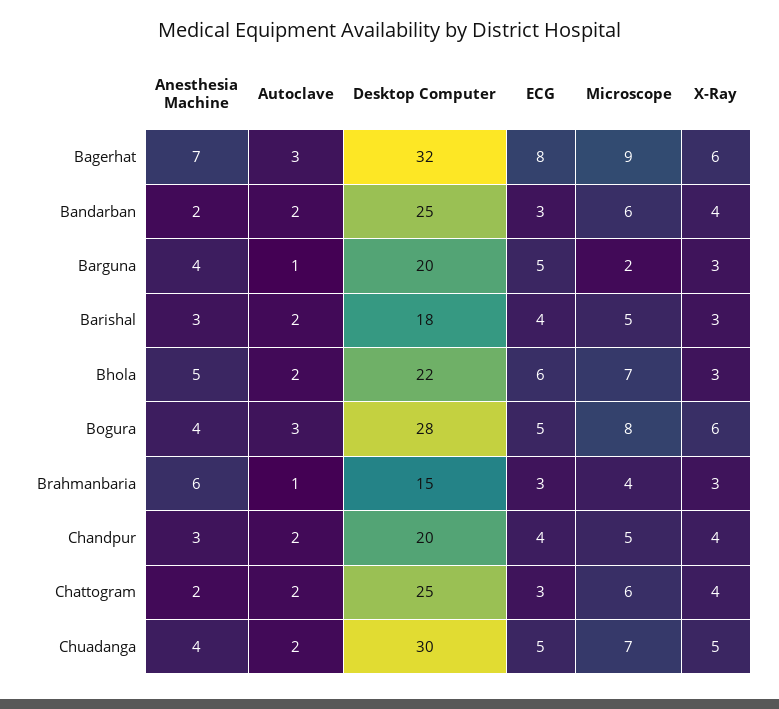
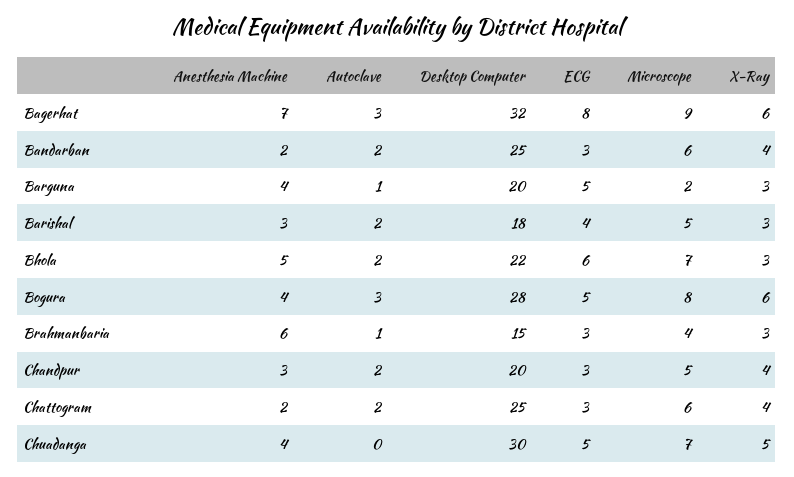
  {
    "Anesthesia Machine": {
      "Bagerhat": 7,
      "Bandarban": 2,
      "Barguna": 4,
      "Barishal": 3,
      "Bhola": 5,
      "Bogura": 4,
      "Brahmanbaria": 6,
      "Chandpur": 3,
      "Chattogram": 2,
      "Chuadanga": 4
    },
    "Autoclave": {
      "Bagerhat": 3,
      "Bandarban": 2,
      "Barguna": 1,
      "Barishal": 2,
      "Bhola": 2,
      "Bogura": 3,
      "Brahmanbaria": 1,
      "Chandpur": 2,
      "Chattogram": 2,
-     "Chuadanga": 2
+     "Chuadanga": 0
    },
    "Desktop Computer": {
      "Bagerhat": 32,
      "Bandarban": 25,
      "Barguna": 20,
      "Barishal": 18,
      "Bhola": 22,
      "Bogura": 28,
      "Brahmanbaria": 15,
      "Chandpur": 20,
      "Chattogram": 25,
      "Chuadanga": 30
    },
    "ECG": {
      "Bagerhat": 8,
      "Bandarban": 3,
      "Barguna": 5,
      "Barishal": 4,
      "Bhola": 6,
      "Bogura": 5,
      "Brahmanbaria": 3,
-     "Chandpur": 4,
+     "Chandpur": 3,
      "Chattogram": 3,
      "Chuadanga": 5
    },
    "Microscope": {
      "Bagerhat": 9,
      "Bandarban": 6,
      "Barguna": 2,
      "Barishal": 5,
      "Bhola": 7,
      "Bogura": 8,
      "Brahmanbaria": 4,
      "Chandpur": 5,
      "Chattogram": 6,
      "Chuadanga": 7
    },
    "X-Ray": {
      "Bagerhat": 6,
      "Bandarban": 4,
      "Barguna": 3,
      "Barishal": 3,
      "Bhola": 3,
      "Bogura": 6,
      "Brahmanbaria": 3,
      "Chandpur": 4,
      "Chattogram": 4,
      "Chuadanga": 5
    }
  }

